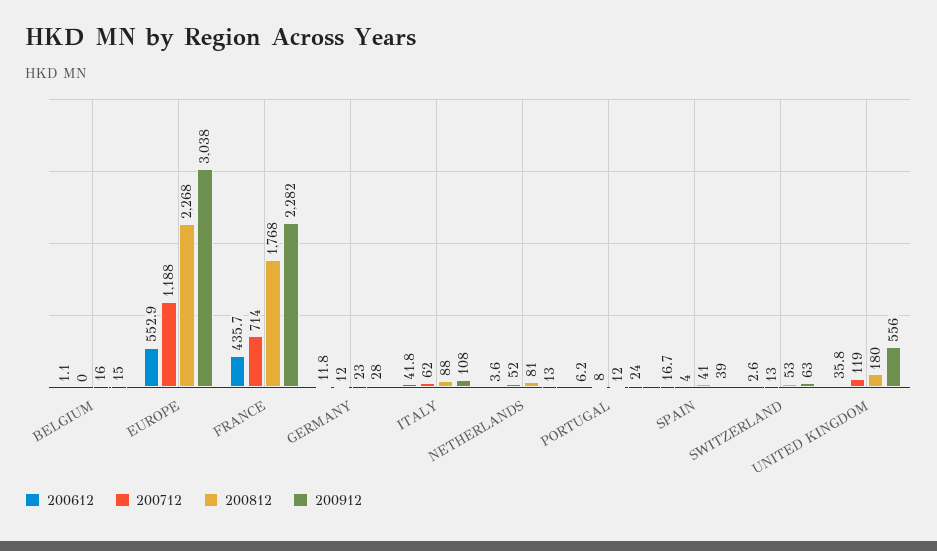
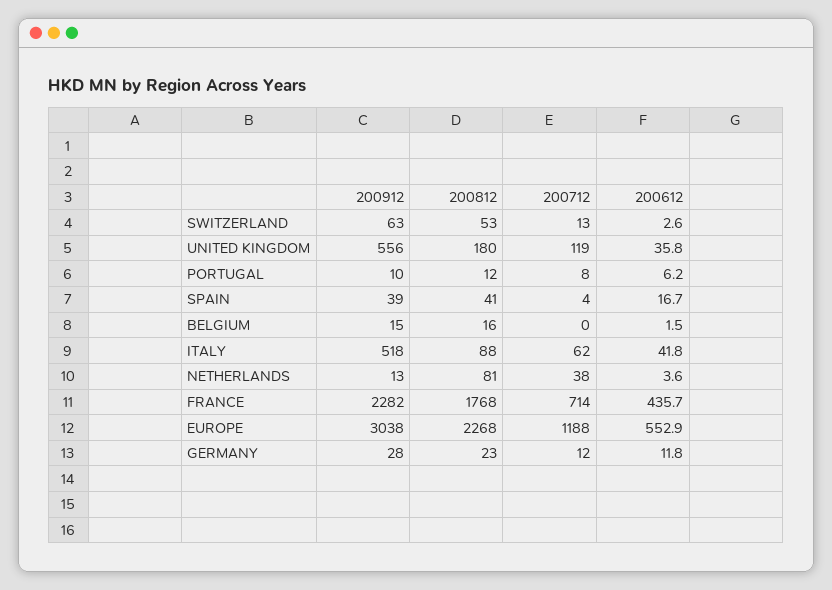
  {
    "200612": {
-     "BELGIUM": 1.1,
+     "BELGIUM": 1.5,
      "EUROPE": 552.9,
      "FRANCE": 435.7,
      "GERMANY": 11.8,
      "ITALY": 41.8,
      "NETHERLANDS": 3.6,
      "PORTUGAL": 6.2,
      "SPAIN": 16.7,
      "SWITZERLAND": 2.6,
      "UNITED KINGDOM": 35.8
    },
    "200712": {
      "BELGIUM": 0,
      "EUROPE": 1188,
      "FRANCE": 714,
      "GERMANY": 12,
      "ITALY": 62,
-     "NETHERLANDS": 52,
+     "NETHERLANDS": 38,
      "PORTUGAL": 8,
      "SPAIN": 4,
      "SWITZERLAND": 13,
      "UNITED KINGDOM": 119
    },
    "200812": {
      "BELGIUM": 16,
      "EUROPE": 2268,
      "FRANCE": 1768,
      "GERMANY": 23,
      "ITALY": 88,
      "NETHERLANDS": 81,
      "PORTUGAL": 12,
      "SPAIN": 41,
      "SWITZERLAND": 53,
      "UNITED KINGDOM": 180
    },
    "200912": {
      "BELGIUM": 15,
      "EUROPE": 3038,
      "FRANCE": 2282,
      "GERMANY": 28,
-     "ITALY": 108,
+     "ITALY": 518,
      "NETHERLANDS": 13,
-     "PORTUGAL": 24,
+     "PORTUGAL": 10,
      "SPAIN": 39,
      "SWITZERLAND": 63,
      "UNITED KINGDOM": 556
    }
  }

